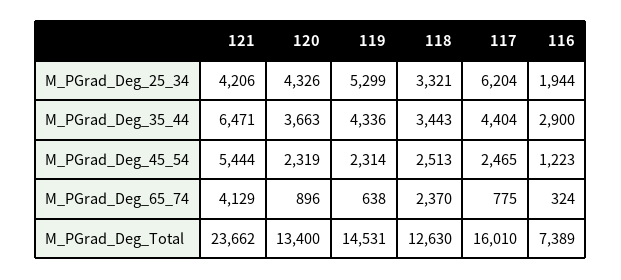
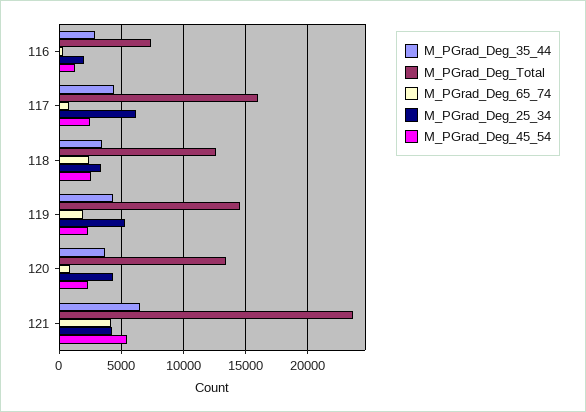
  {
    "M_PGrad_Deg_25_34": {
      "121": 4206,
      "120": 4326,
      "119": 5299,
      "118": 3321,
      "117": 6204,
      "116": 1944
    },
    "M_PGrad_Deg_35_44": {
      "121": 6471,
      "120": 3663,
      "119": 4336,
      "118": 3443,
      "117": 4404,
      "116": 2900
    },
    "M_PGrad_Deg_45_54": {
      "121": 5444,
      "120": 2319,
      "119": 2314,
      "118": 2513,
      "117": 2465,
      "116": 1223
    },
    "M_PGrad_Deg_65_74": {
      "121": 4129,
      "120": 896,
-     "119": 638,
+     "119": 2000,
      "118": 2370,
      "117": 775,
      "116": 324
    },
    "M_PGrad_Deg_Total": {
      "121": 23662,
      "120": 13400,
      "119": 14531,
      "118": 12630,
      "117": 16010,
      "116": 7389
    }
  }

